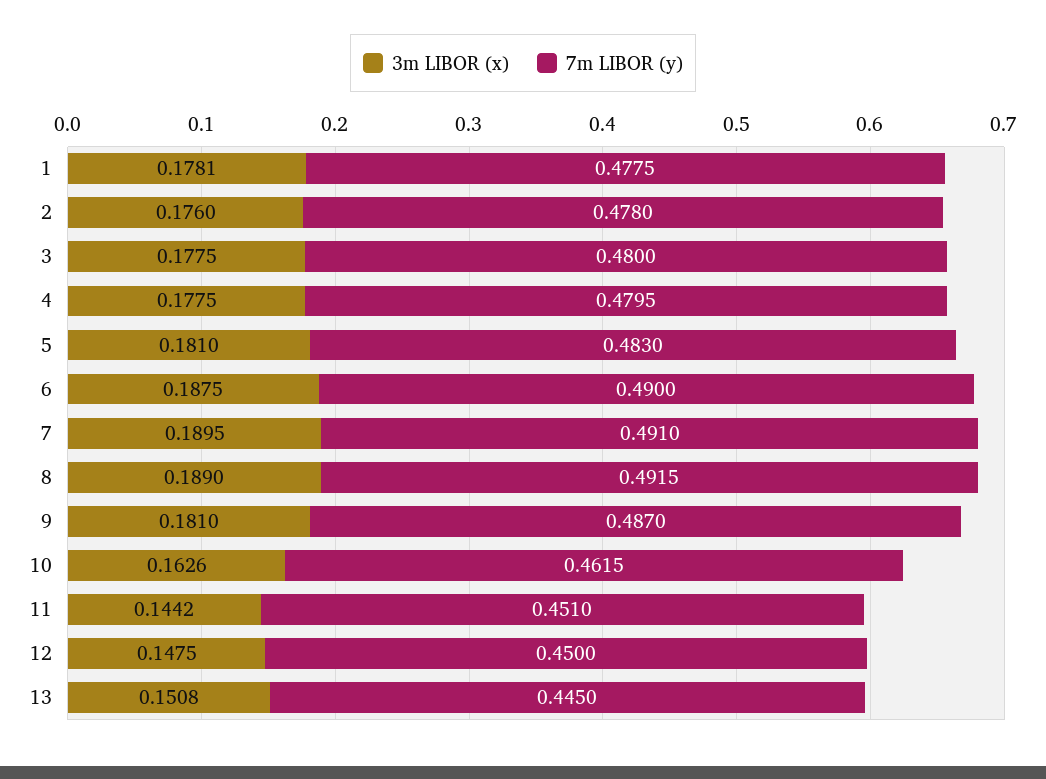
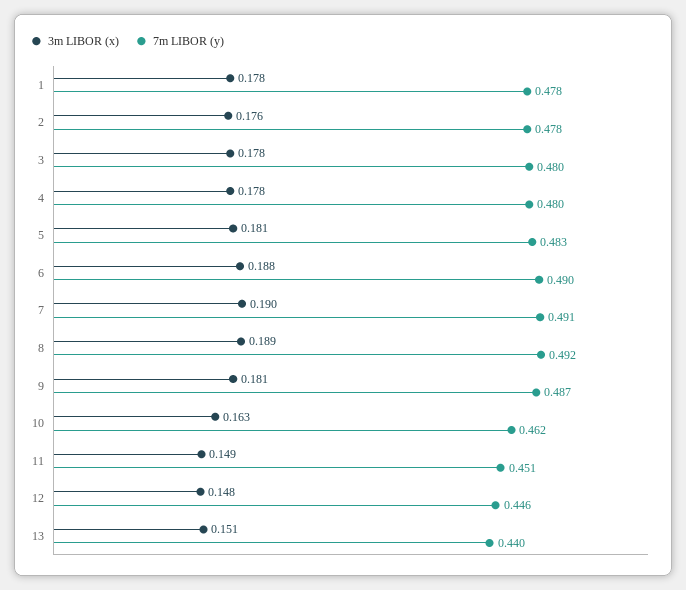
  {
    "3m LIBOR (x)": {
      "1": 0.1781,
      "2": 0.176,
      "3": 0.1775,
      "4": 0.1775,
      "5": 0.181,
      "6": 0.1875,
      "7": 0.1895,
      "8": 0.189,
      "9": 0.181,
      "10": 0.1626,
-     "11": 0.1442,
+     "11": 0.149,
      "12": 0.1475,
      "13": 0.1508
    },
    "7m LIBOR (y)": {
      "1": 0.4775,
      "2": 0.478,
      "3": 0.48,
      "4": 0.4795,
      "5": 0.483,
      "6": 0.49,
      "7": 0.491,
      "8": 0.4915,
      "9": 0.487,
      "10": 0.4615,
      "11": 0.451,
-     "12": 0.45,
+     "12": 0.446,
-     "13": 0.445
+     "13": 0.44
    }
  }

